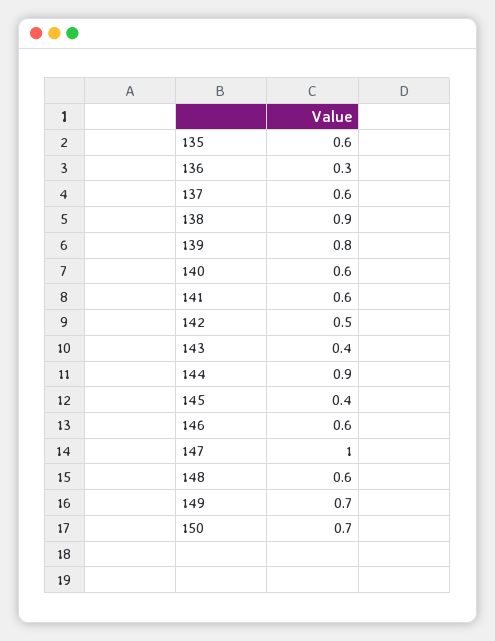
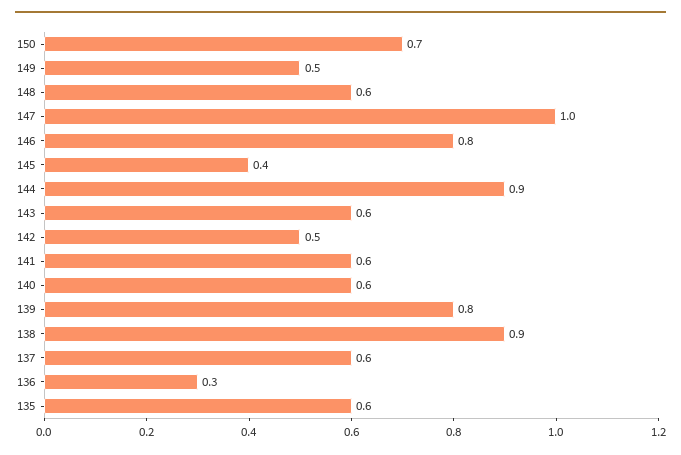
  {
    "135": 0.6,
    "136": 0.3,
    "137": 0.6,
    "138": 0.9,
    "139": 0.8,
    "140": 0.6,
    "141": 0.6,
    "142": 0.5,
-   "143": 0.4,
+   "143": 0.6,
    "144": 0.9,
    "145": 0.4,
-   "146": 0.6,
+   "146": 0.8,
    "147": 1,
    "148": 0.6,
-   "149": 0.7,
+   "149": 0.5,
    "150": 0.7
  }

